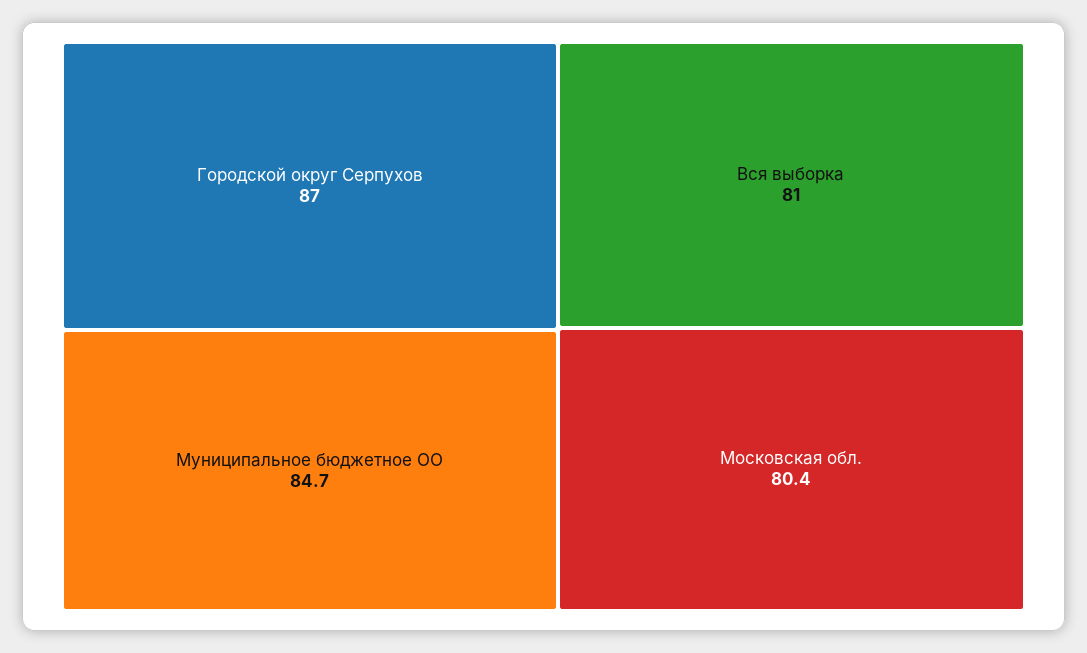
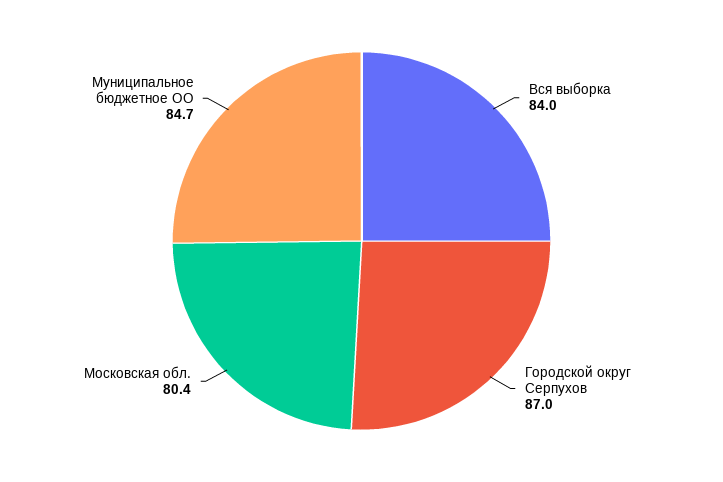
  {
    "Городской округ Серпухов": 87,
    "Муниципальное бюджетное ОО": 84.7,
-   "Вся выборка": 81,
+   "Вся выборка": 84,
    "Московская обл.": 80.4
  }

